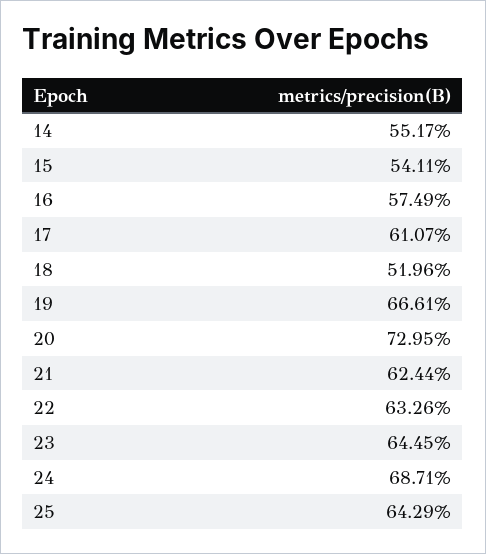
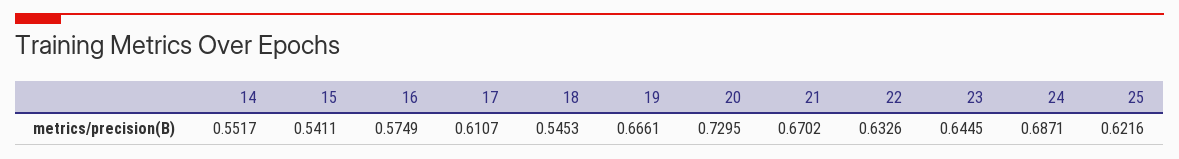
  {
    "14": 0.5517,
    "15": 0.5411,
    "16": 0.5749,
    "17": 0.6107,
-   "18": 0.5196,
+   "18": 0.5453,
    "19": 0.6661,
    "20": 0.7295,
-   "21": 0.6244,
+   "21": 0.6702,
    "22": 0.6326,
    "23": 0.6445,
    "24": 0.6871,
-   "25": 0.6429
+   "25": 0.6216
  }

